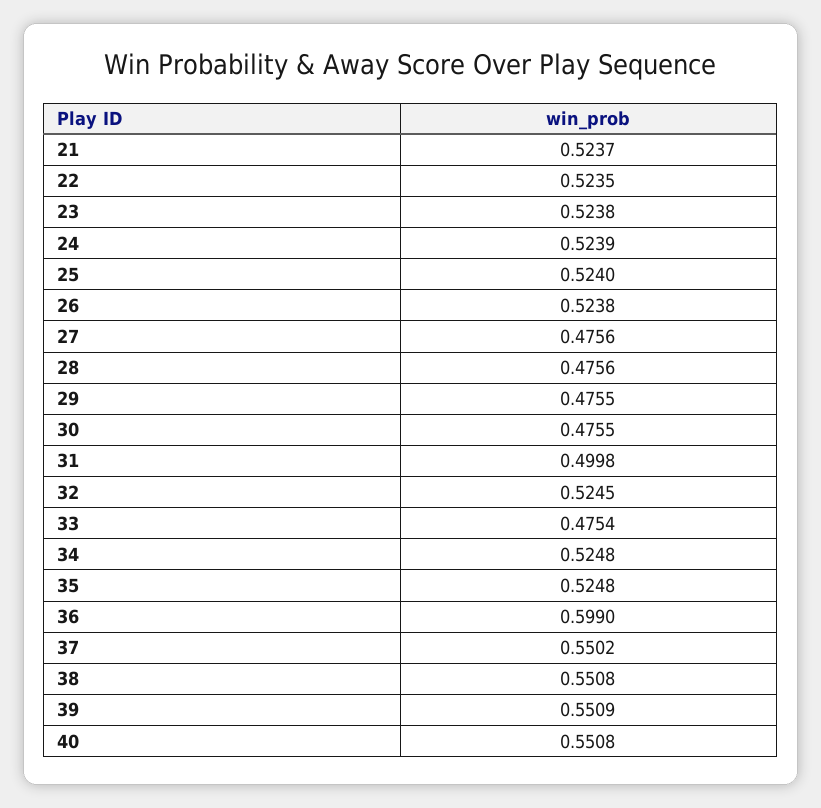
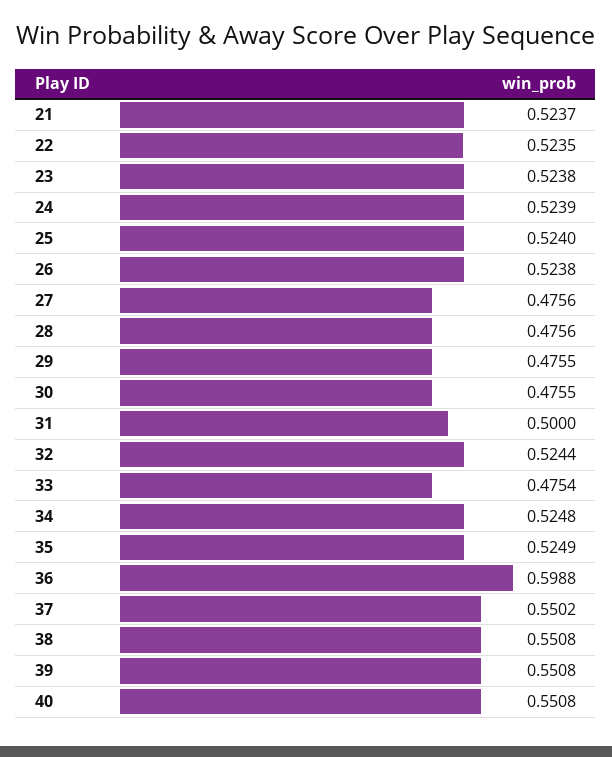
  {
    "21": 0.5237,
    "22": 0.5235,
    "23": 0.5238,
    "24": 0.5239,
    "25": 0.524,
    "26": 0.5238,
    "27": 0.4756,
    "28": 0.4756,
    "29": 0.4755,
    "30": 0.4755,
-   "31": 0.4998,
+   "31": 0.5,
-   "32": 0.5245,
+   "32": 0.5244,
    "33": 0.4754,
    "34": 0.5248,
-   "35": 0.5248,
+   "35": 0.5249,
-   "36": 0.599,
+   "36": 0.5988,
    "37": 0.5502,
    "38": 0.5508,
-   "39": 0.5509,
+   "39": 0.5508,
    "40": 0.5508
  }

